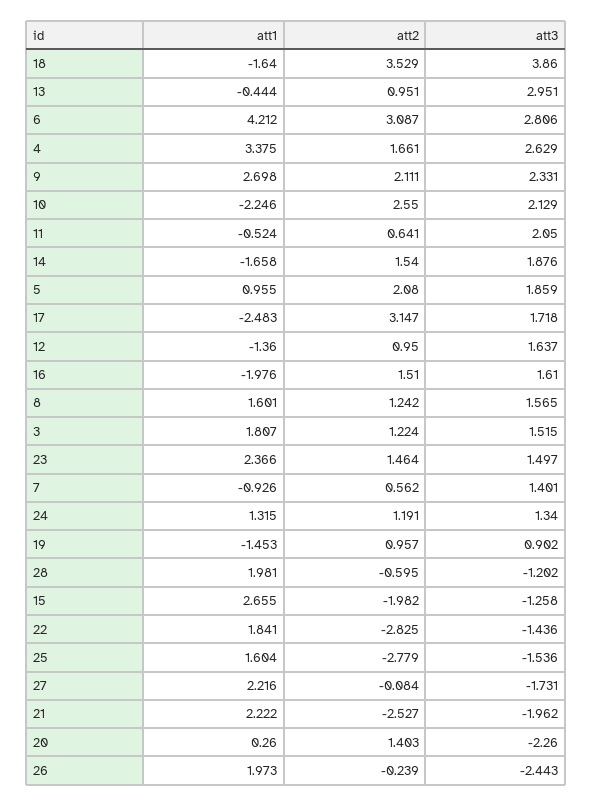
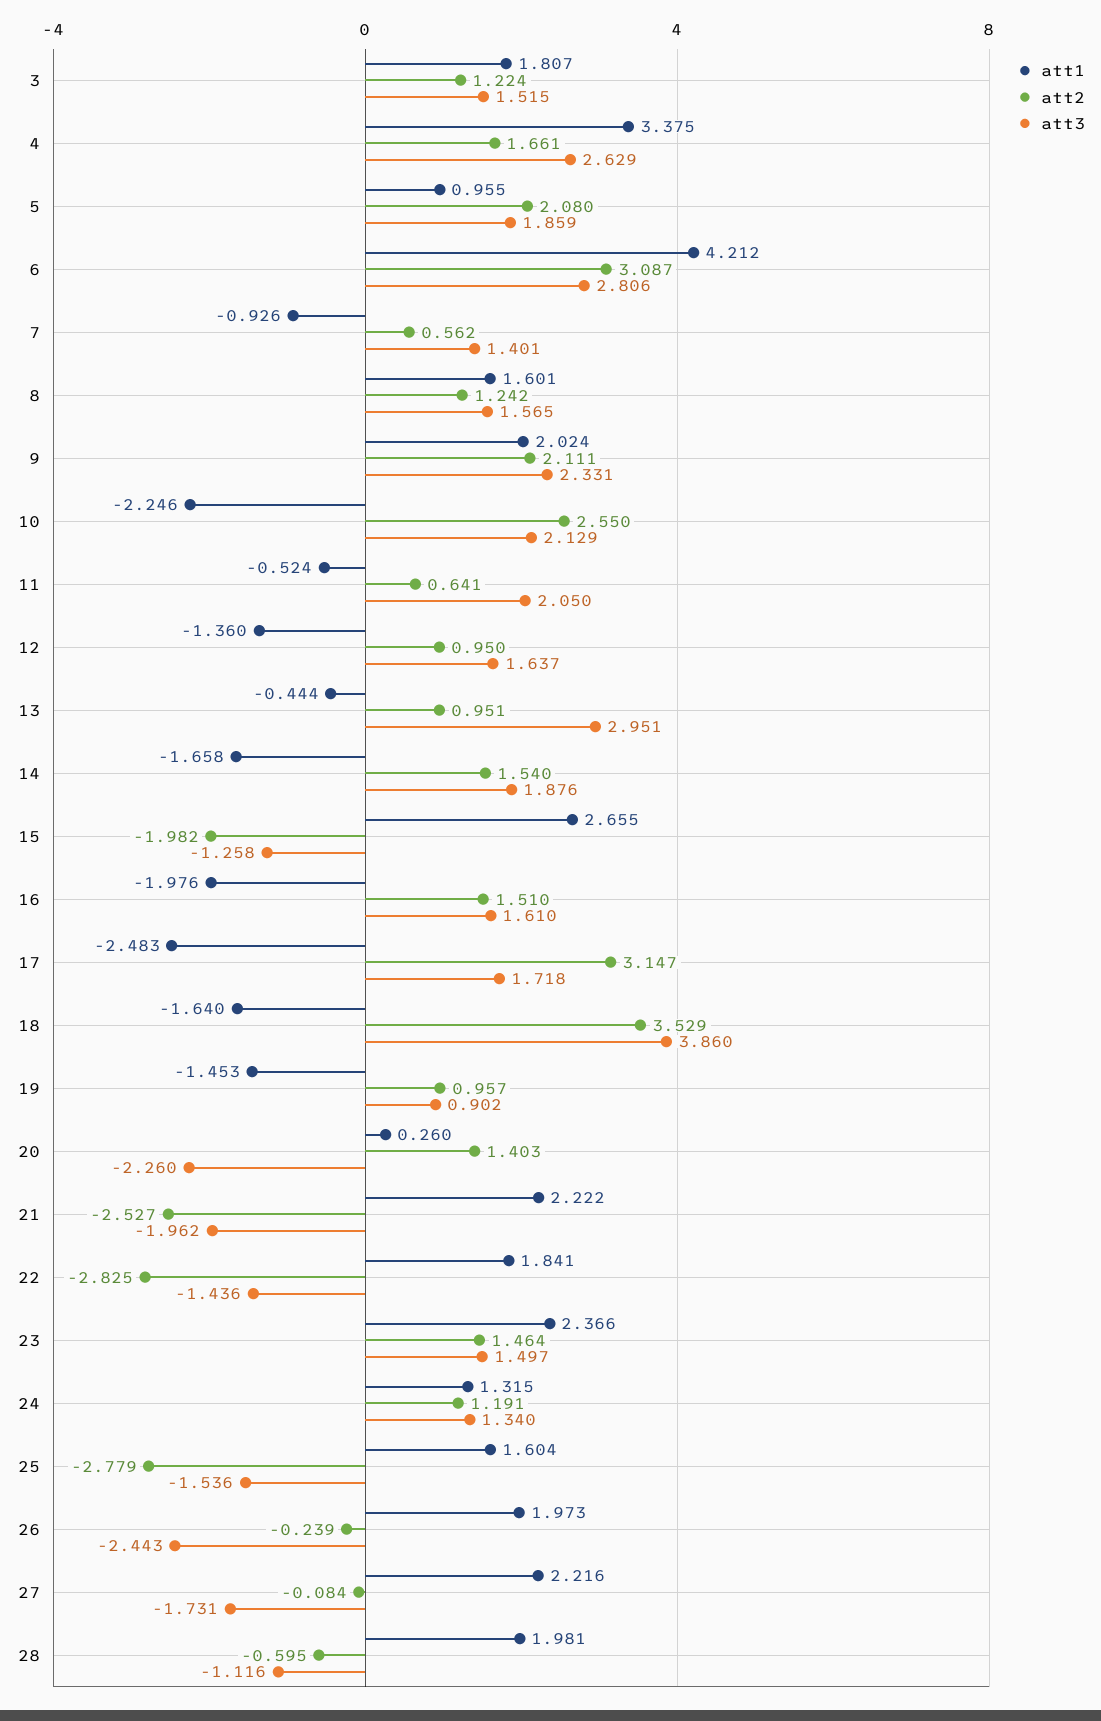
  {
    "att1": {
      "18": -1.64,
      "13": -0.444,
      "6": 4.212,
      "4": 3.375,
-     "9": 2.698,
+     "9": 2.024,
      "10": -2.246,
      "11": -0.524,
      "14": -1.658,
      "5": 0.955,
      "17": -2.483,
      "12": -1.36,
      "16": -1.976,
      "8": 1.601,
      "3": 1.807,
      "23": 2.366,
      "7": -0.926,
      "24": 1.315,
      "19": -1.453,
      "28": 1.981,
      "15": 2.655,
      "22": 1.841,
      "25": 1.604,
      "27": 2.216,
      "21": 2.222,
      "20": 0.26,
      "26": 1.973
    },
    "att2": {
      "18": 3.529,
      "13": 0.951,
      "6": 3.087,
      "4": 1.661,
      "9": 2.111,
      "10": 2.55,
      "11": 0.641,
      "14": 1.54,
      "5": 2.08,
      "17": 3.147,
      "12": 0.95,
      "16": 1.51,
      "8": 1.242,
      "3": 1.224,
      "23": 1.464,
      "7": 0.562,
      "24": 1.191,
      "19": 0.957,
      "28": -0.595,
      "15": -1.982,
      "22": -2.825,
      "25": -2.779,
      "27": -0.084,
      "21": -2.527,
      "20": 1.403,
      "26": -0.239
    },
    "att3": {
      "18": 3.86,
      "13": 2.951,
      "6": 2.806,
      "4": 2.629,
      "9": 2.331,
      "10": 2.129,
      "11": 2.05,
      "14": 1.876,
      "5": 1.859,
      "17": 1.718,
      "12": 1.637,
      "16": 1.61,
      "8": 1.565,
      "3": 1.515,
      "23": 1.497,
      "7": 1.401,
      "24": 1.34,
      "19": 0.902,
-     "28": -1.202,
+     "28": -1.116,
      "15": -1.258,
      "22": -1.436,
      "25": -1.536,
      "27": -1.731,
      "21": -1.962,
      "20": -2.26,
      "26": -2.443
    }
  }

